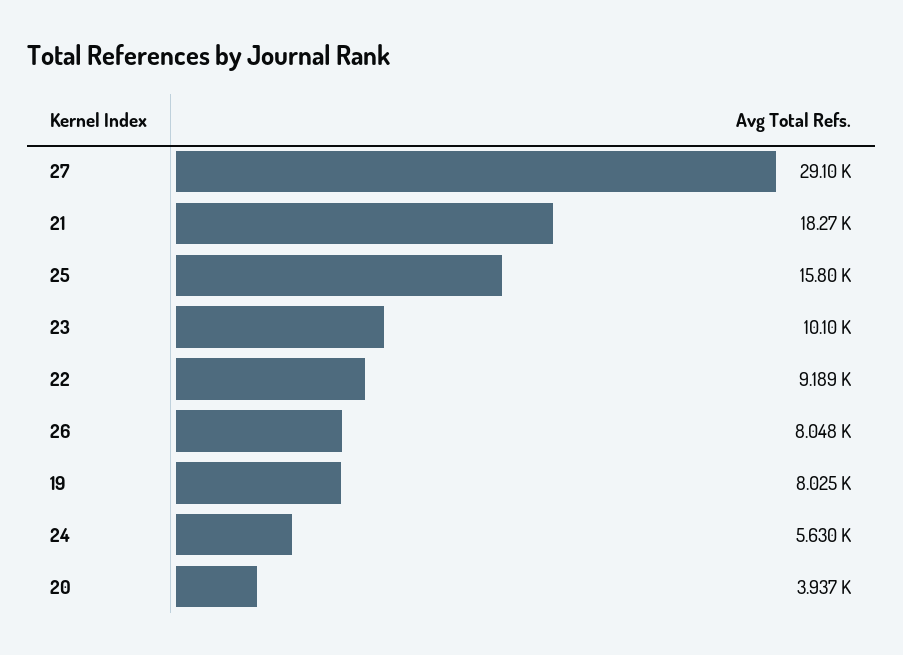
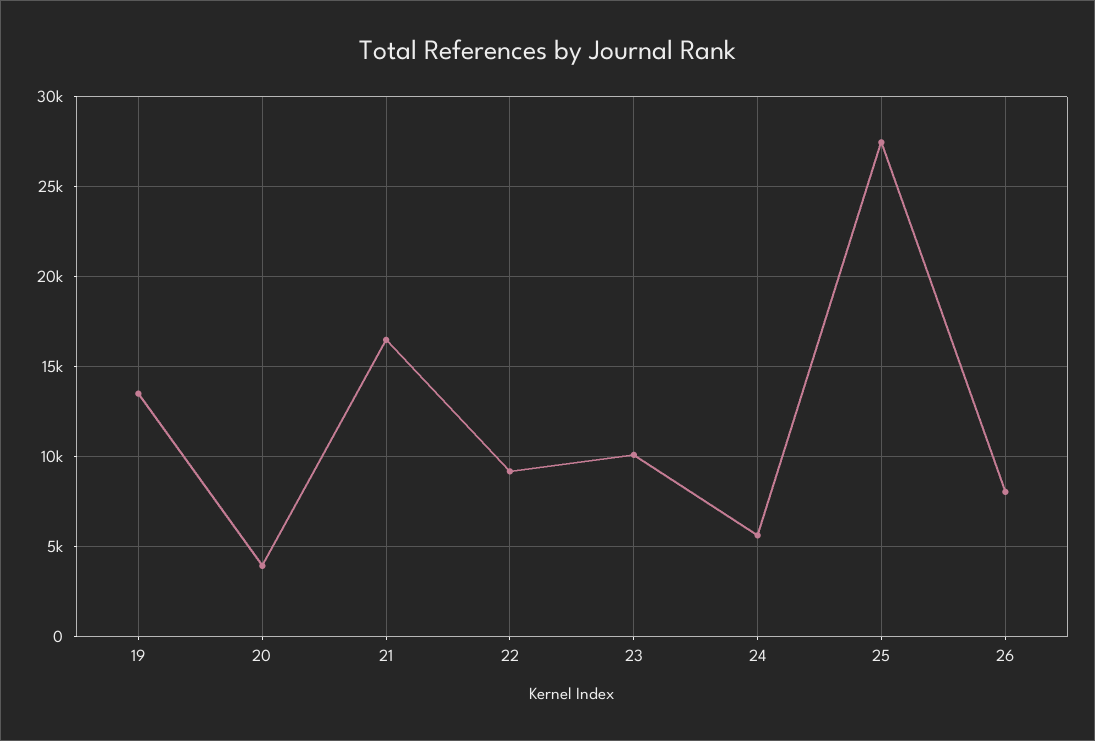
  {
-   "27": 29100,
-   "21": 18270,
+   "21": 16500,
-   "25": 15800,
+   "25": 27500,
    "23": 10100,
    "22": 9189,
    "26": 8048,
-   "19": 8025,
+   "19": 13500,
    "24": 5630,
    "20": 3937
  }

